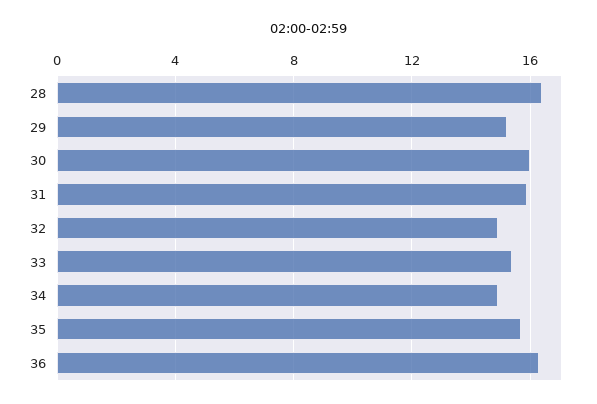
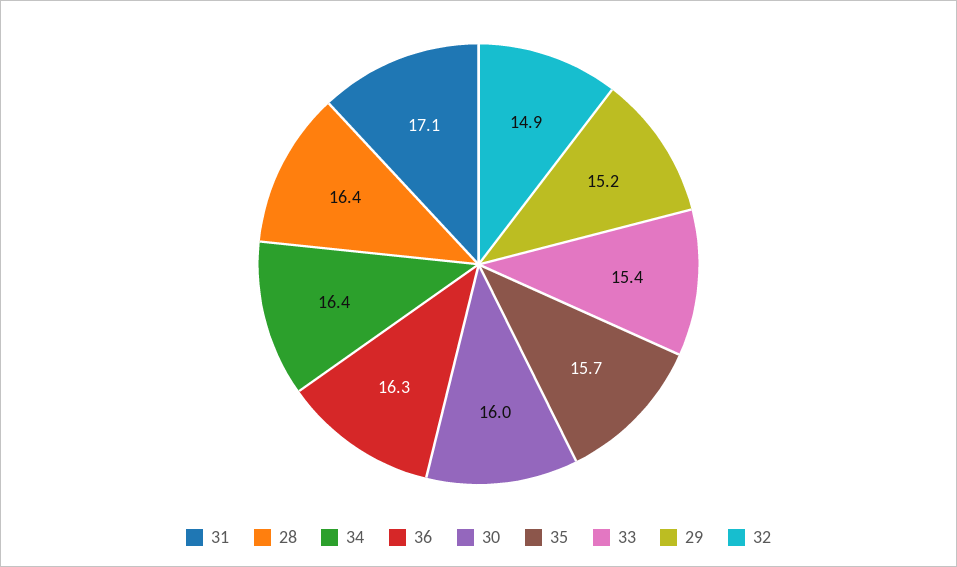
  {
    "28": 16.4,
    "29": 15.2,
    "30": 16,
-   "31": 16,
+   "31": 17.1,
    "32": 14.9,
    "33": 15.4,
-   "34": 15,
+   "34": 16.4,
    "35": 15.7,
    "36": 16.3
  }

